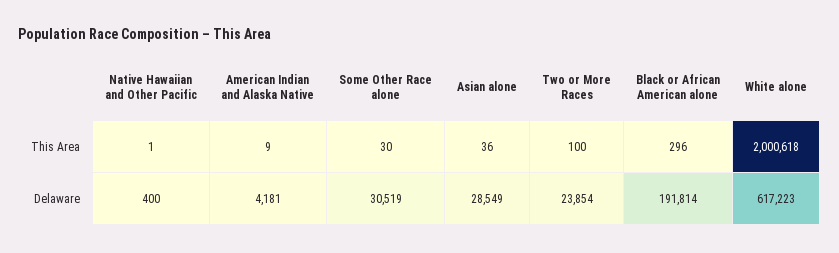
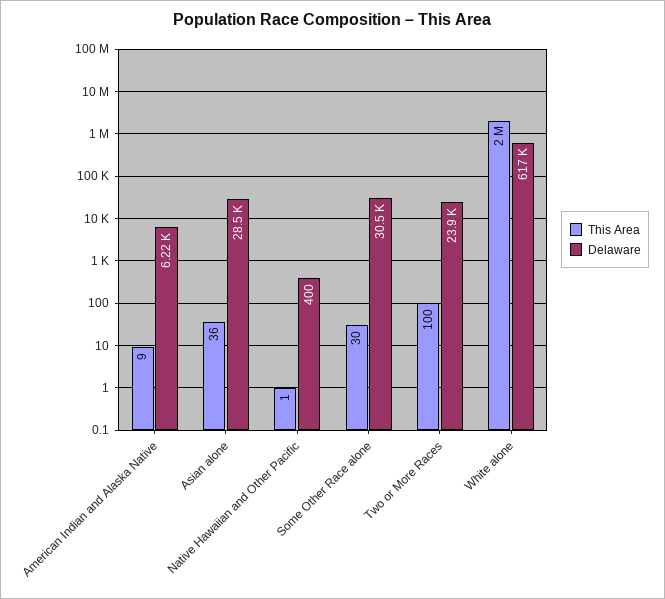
  {
    "This Area": {
      "Native Hawaiian and Other Pacific": 1,
      "American Indian and Alaska Native": 9,
      "Some Other Race alone": 30,
      "Asian alone": 36,
      "Two or More Races": 100,
-     "Black or African American alone": 296,
      "White alone": 2000618
    },
    "Delaware": {
      "Native Hawaiian and Other Pacific": 400,
-     "American Indian and Alaska Native": 4181,
+     "American Indian and Alaska Native": 6220,
      "Some Other Race alone": 30519,
      "Asian alone": 28549,
      "Two or More Races": 23854,
-     "Black or African American alone": 191814,
      "White alone": 617223
    }
  }

